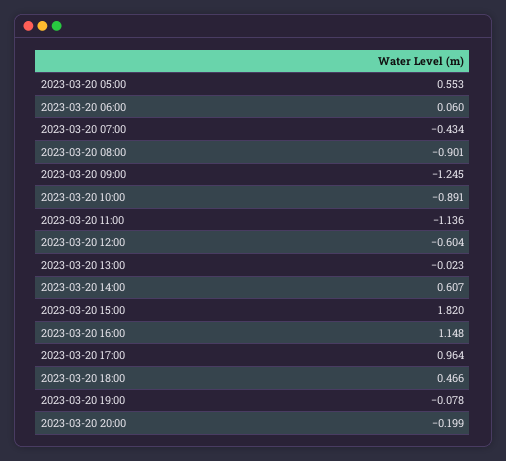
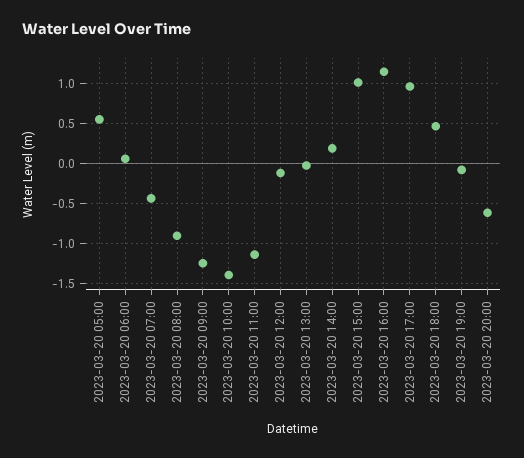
  {
    "2023-03-20 05:00": 0.553,
    "2023-03-20 06:00": 0.06,
    "2023-03-20 07:00": -0.434,
    "2023-03-20 08:00": -0.901,
    "2023-03-20 09:00": -1.245,
-   "2023-03-20 10:00": -0.891,
+   "2023-03-20 10:00": -1.4,
    "2023-03-20 11:00": -1.136,
-   "2023-03-20 12:00": -0.604,
+   "2023-03-20 12:00": -0.1,
    "2023-03-20 13:00": -0.023,
-   "2023-03-20 14:00": 0.607,
+   "2023-03-20 14:00": 0.2,
-   "2023-03-20 15:00": 1.82,
+   "2023-03-20 15:00": 1,
    "2023-03-20 16:00": 1.148,
    "2023-03-20 17:00": 0.964,
    "2023-03-20 18:00": 0.466,
    "2023-03-20 19:00": -0.078,
-   "2023-03-20 20:00": -0.199
+   "2023-03-20 20:00": -0.6
  }

